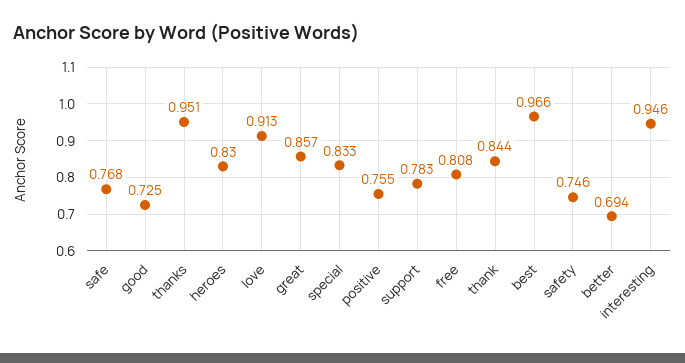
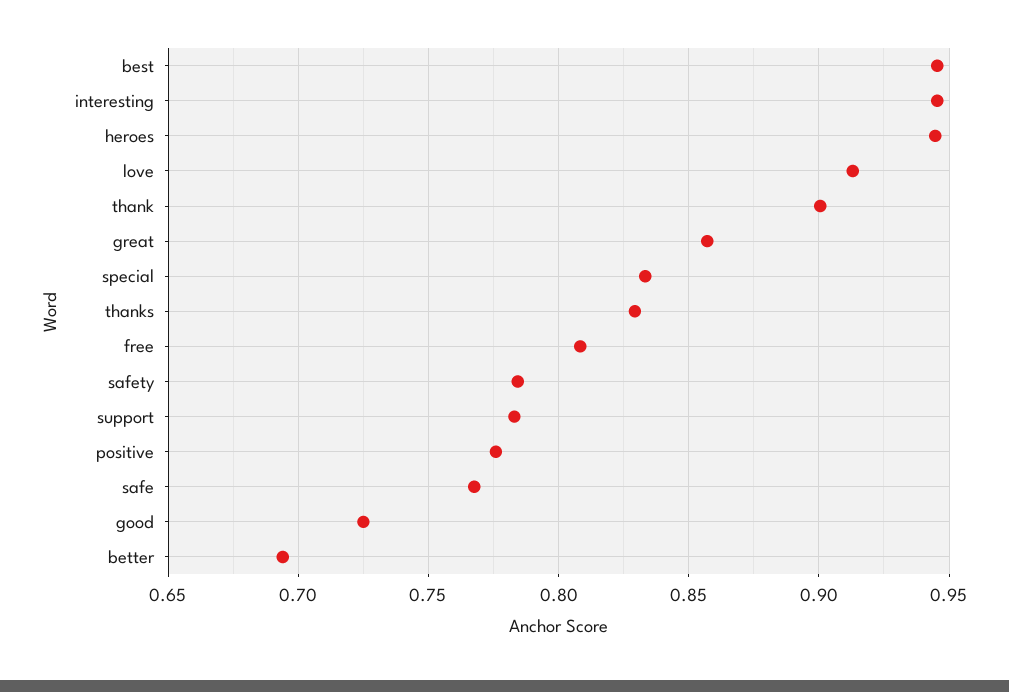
  {
    "safe": 0.768,
    "good": 0.725,
-   "thanks": 0.951,
+   "thanks": 0.83,
-   "heroes": 0.83,
+   "heroes": 0.945,
    "love": 0.913,
    "great": 0.857,
    "special": 0.833,
-   "positive": 0.755,
+   "positive": 0.775,
    "support": 0.783,
    "free": 0.808,
-   "thank": 0.844,
+   "thank": 0.9,
-   "best": 0.966,
+   "best": 0.945,
-   "safety": 0.746,
+   "safety": 0.785,
    "better": 0.694,
    "interesting": 0.946
  }

